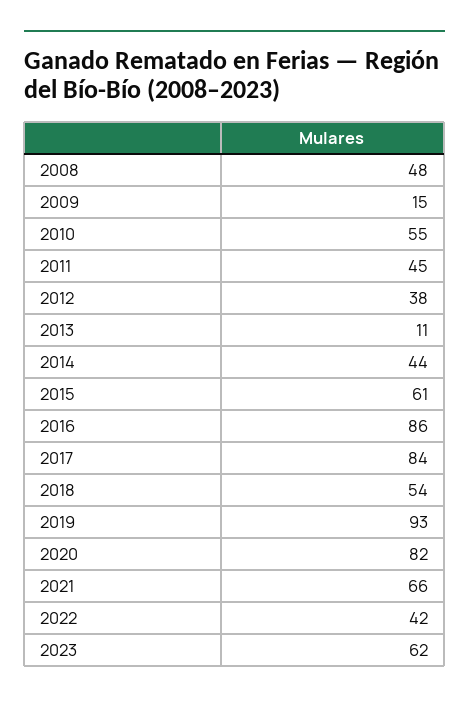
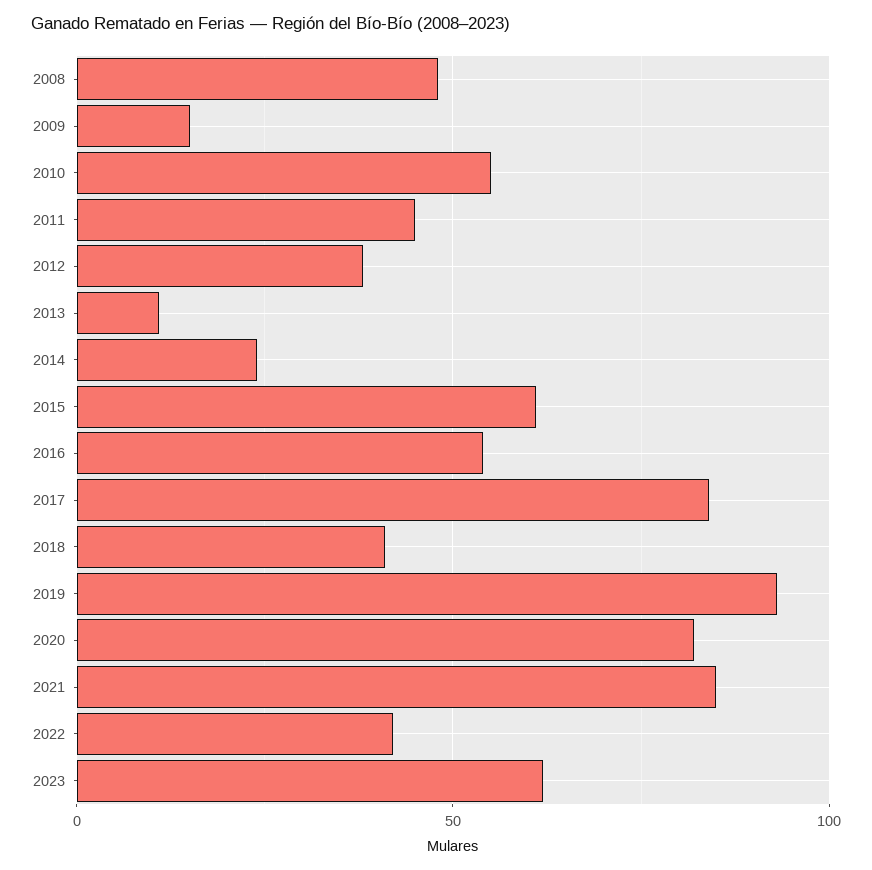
  {
    "2008": 48,
    "2009": 15,
    "2010": 55,
    "2011": 45,
    "2012": 38,
    "2013": 11,
-   "2014": 44,
+   "2014": 25,
    "2015": 61,
-   "2016": 86,
+   "2016": 55,
    "2017": 84,
-   "2018": 54,
+   "2018": 40,
    "2019": 93,
    "2020": 82,
-   "2021": 66,
+   "2021": 85,
    "2022": 42,
    "2023": 62
  }

